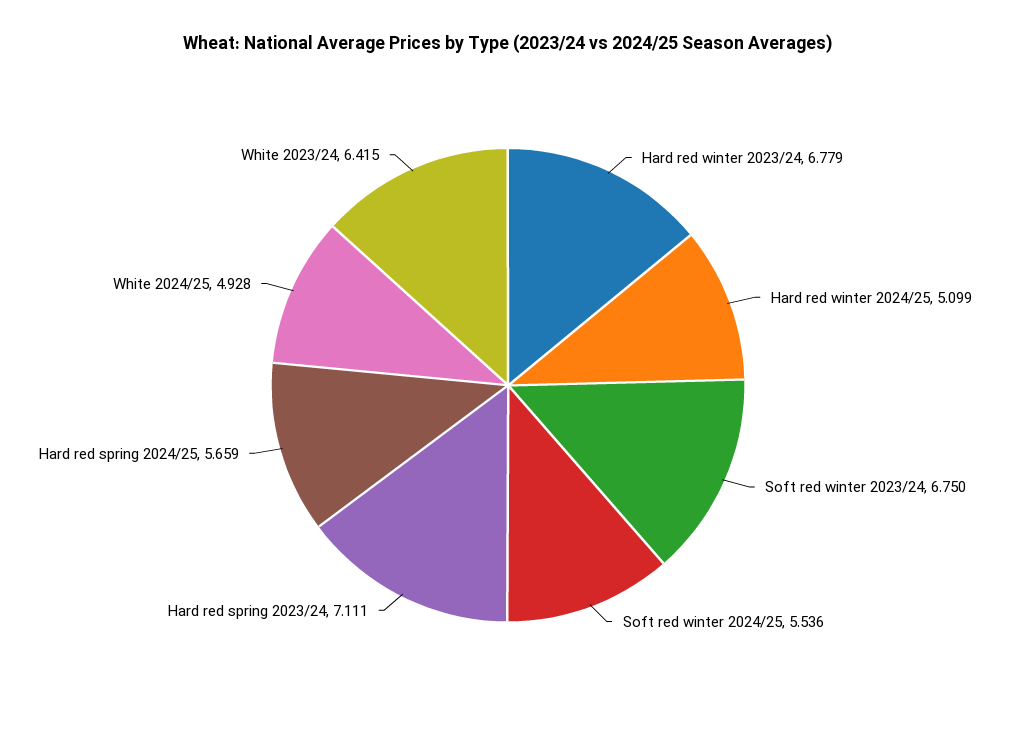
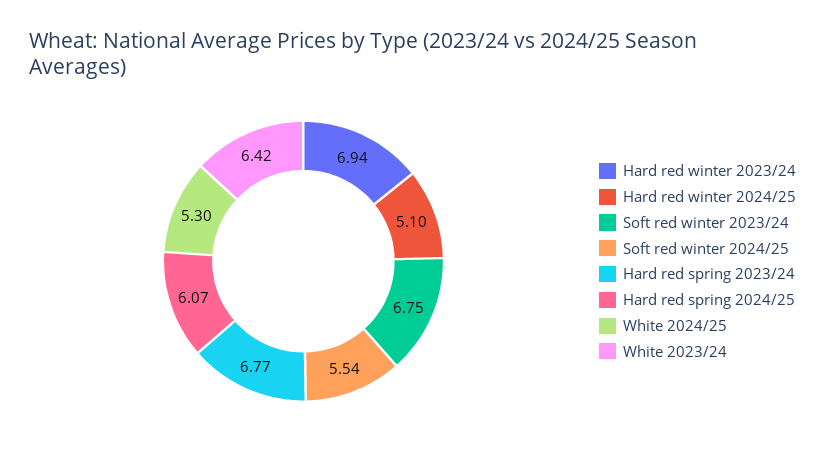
  {
-   "Hard red winter 2023/24": 6.779,
+   "Hard red winter 2023/24": 6.94,
    "Hard red winter 2024/25": 5.099,
    "Soft red winter 2023/24": 6.75,
    "Soft red winter 2024/25": 5.536,
-   "Hard red spring 2023/24": 7.111,
+   "Hard red spring 2023/24": 6.77,
-   "Hard red spring 2024/25": 5.659,
+   "Hard red spring 2024/25": 6.07,
-   "White 2024/25": 4.928,
+   "White 2024/25": 5.3,
    "White 2023/24": 6.415
  }

